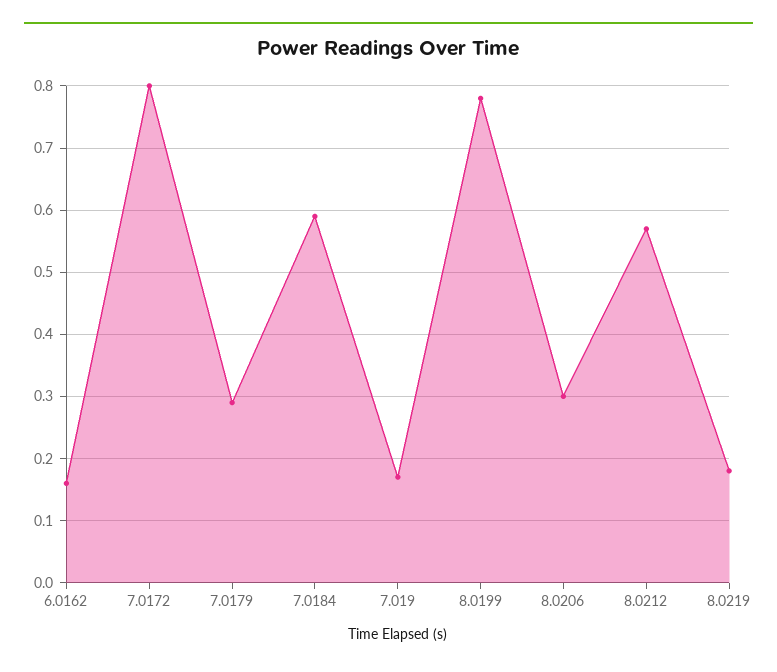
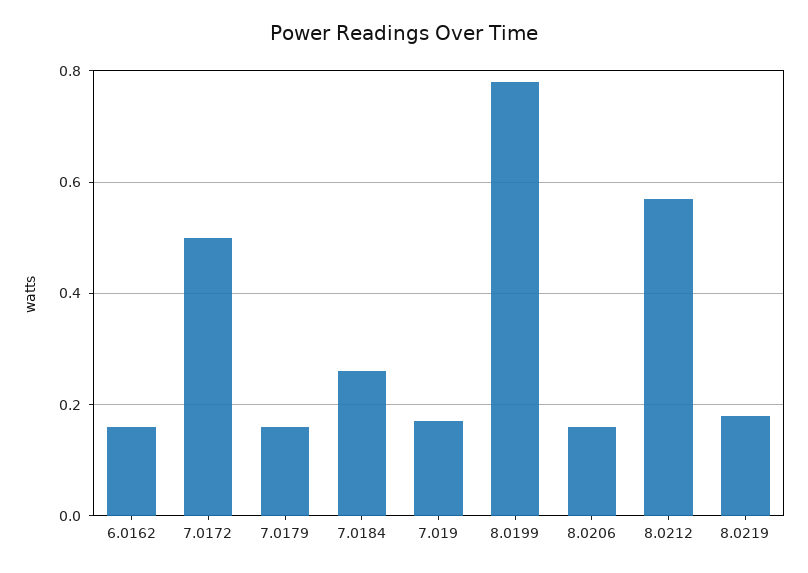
  {
    "6.0162": 0.16,
-   "7.0172": 0.8,
+   "7.0172": 0.5,
-   "7.0179": 0.29,
+   "7.0179": 0.15,
-   "7.0184": 0.59,
+   "7.0184": 0.25,
    "7.019": 0.17,
    "8.0199": 0.78,
-   "8.0206": 0.3,
+   "8.0206": 0.15,
    "8.0212": 0.57,
    "8.0219": 0.18
  }

